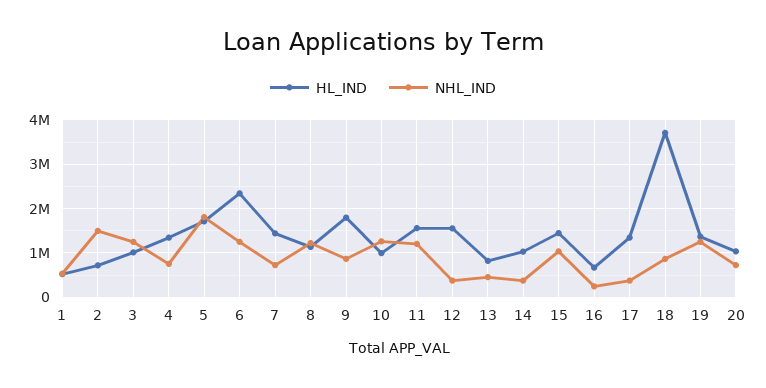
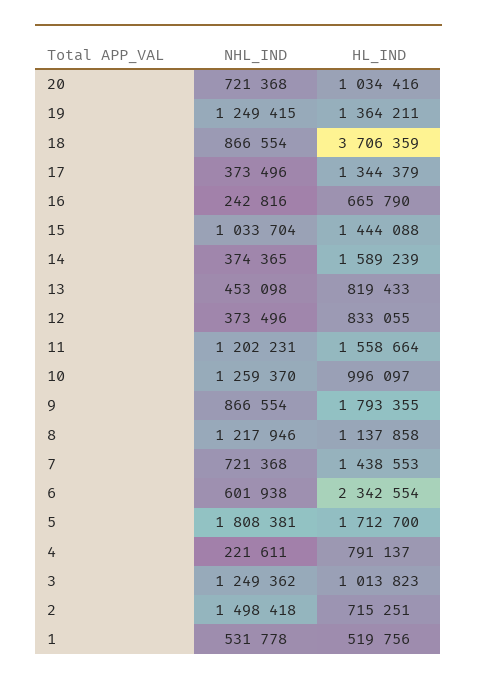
  {
    "HL_IND": {
      "1": 519756,
      "2": 715251,
      "3": 1013823,
-     "4": 1400000,
+     "4": 791137,
      "5": 1712700,
      "6": 2342554,
      "7": 1438553,
      "8": 1137858,
      "9": 1793355,
      "10": 996097,
      "11": 1558664,
-     "12": 1600000,
+     "12": 833055,
      "13": 819433,
-     "14": 1000000,
+     "14": 1589239,
      "15": 1444088,
      "16": 665790,
      "17": 1344379,
      "18": 3706359,
      "19": 1364211,
      "20": 1034416
    },
    "NHL_IND": {
      "1": 531778,
      "2": 1498418,
      "3": 1249362,
-     "4": 800000,
+     "4": 221611,
      "5": 1808381,
-     "6": 1200000,
+     "6": 601938,
      "7": 721368,
      "8": 1217946,
      "9": 866554,
      "10": 1259370,
      "11": 1202231,
      "12": 373496,
      "13": 453098,
      "14": 374365,
      "15": 1033704,
      "16": 242816,
      "17": 373496,
      "18": 866554,
      "19": 1249415,
      "20": 721368
    }
  }

